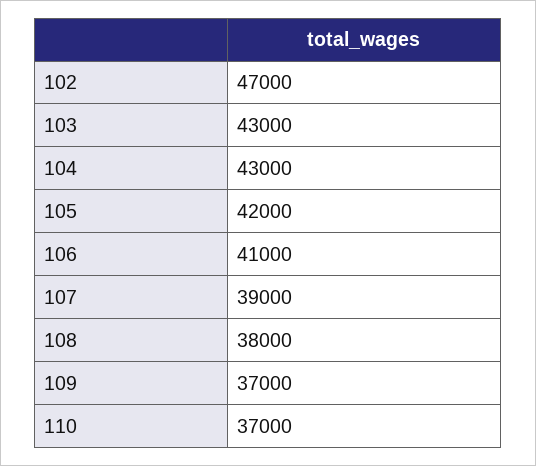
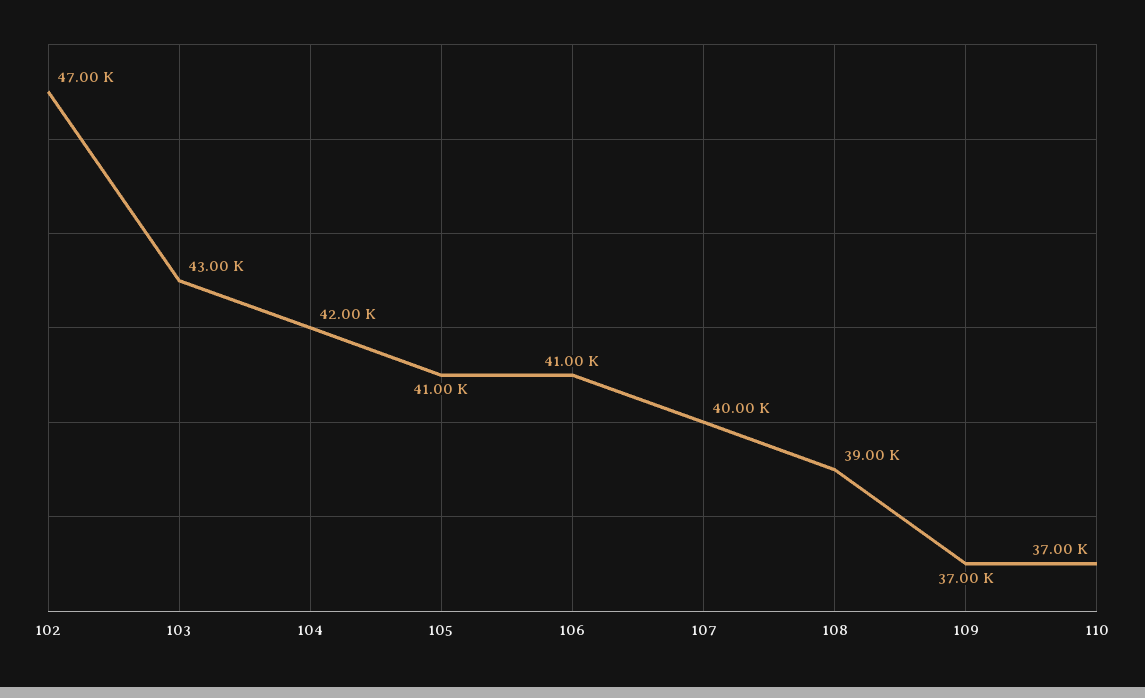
  {
    "102": 47000,
    "103": 43000,
-   "104": 43000,
+   "104": 42000,
-   "105": 42000,
+   "105": 41000,
    "106": 41000,
-   "107": 39000,
+   "107": 40000,
-   "108": 38000,
+   "108": 39000,
    "109": 37000,
    "110": 37000
  }

